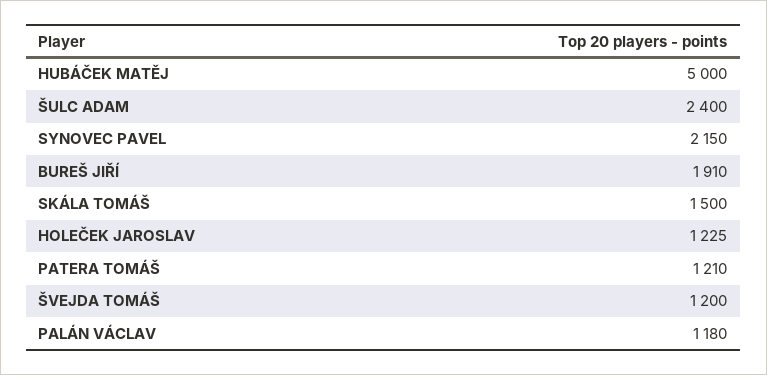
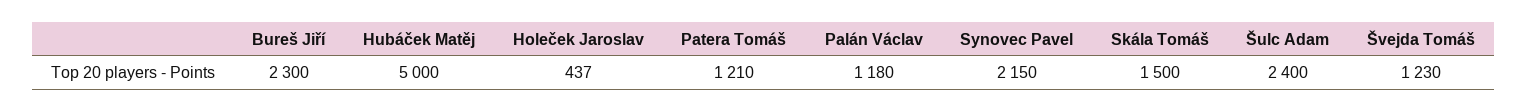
  {
    "HUBÁČEK MATĚJ": 5000,
    "ŠULC ADAM": 2400,
    "SYNOVEC PAVEL": 2150,
-   "BUREŠ JIŘÍ": 1910,
+   "BUREŠ JIŘÍ": 2300,
    "SKÁLA TOMÁŠ": 1500,
-   "HOLEČEK JAROSLAV": 1225,
+   "HOLEČEK JAROSLAV": 437,
    "PATERA TOMÁŠ": 1210,
-   "ŠVEJDA TOMÁŠ": 1200,
+   "ŠVEJDA TOMÁŠ": 1230,
    "PALÁN VÁCLAV": 1180
  }

